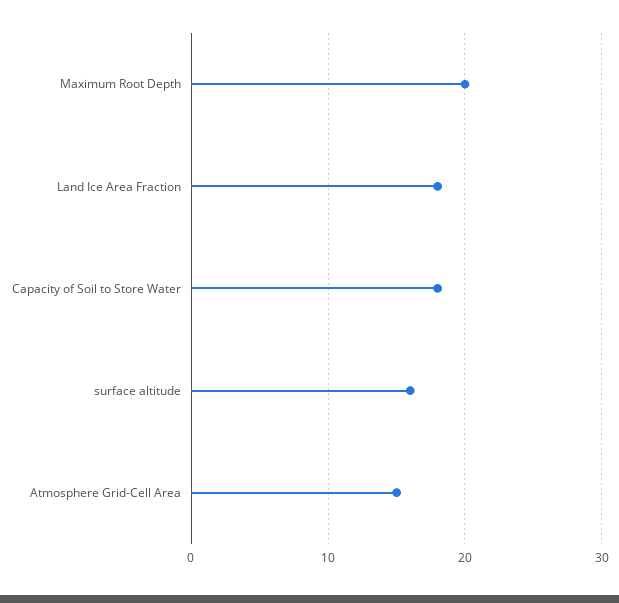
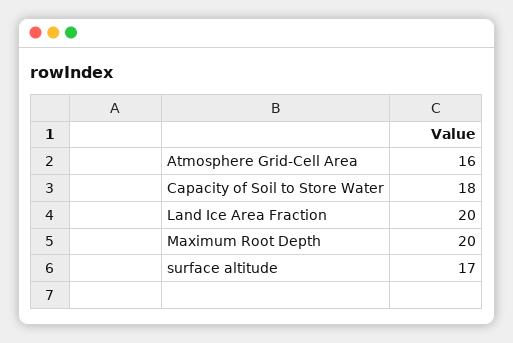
  {
    "Maximum Root Depth": 20,
-   "Land Ice Area Fraction": 18,
+   "Land Ice Area Fraction": 20,
    "Capacity of Soil to Store Water": 18,
-   "surface altitude": 16,
+   "surface altitude": 17,
-   "Atmosphere Grid-Cell Area": 15
+   "Atmosphere Grid-Cell Area": 16
  }

